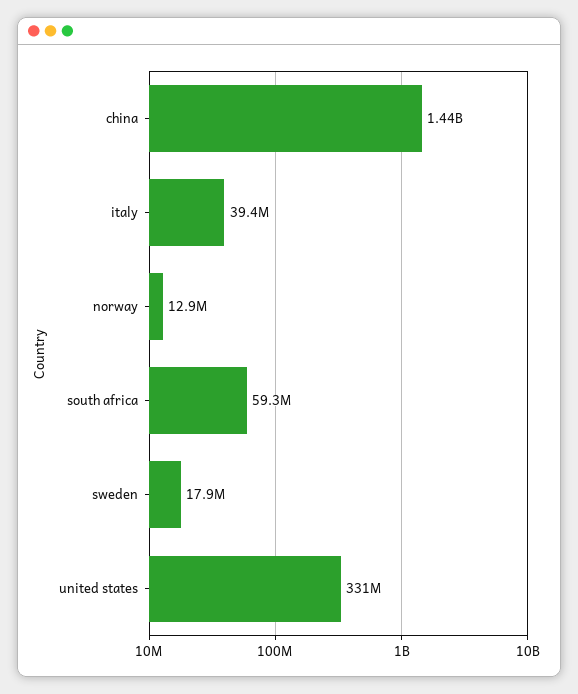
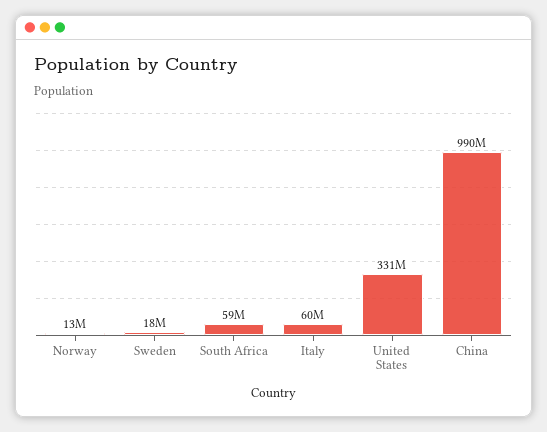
  {
-   "china": 1440000000,
+   "china": 990000000,
-   "italy": 39400000,
+   "italy": 60000000,
    "norway": 12900000,
    "south africa": 59300000,
    "sweden": 17900000,
    "united states": 331000000
  }

